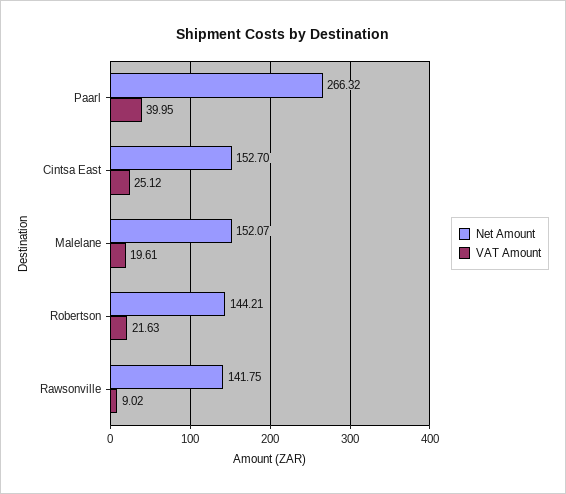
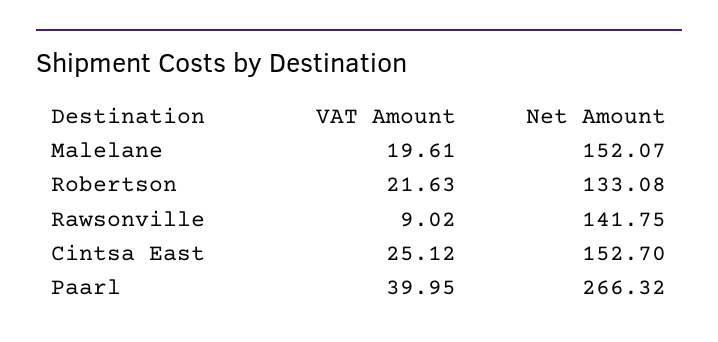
  {
    "Net Amount": {
      "Paarl": 266.32,
      "Cintsa East": 152.7,
      "Malelane": 152.07,
-     "Robertson": 144.21,
+     "Robertson": 133.08,
      "Rawsonville": 141.75
    },
    "VAT Amount": {
      "Paarl": 39.95,
      "Cintsa East": 25.12,
      "Malelane": 19.61,
      "Robertson": 21.63,
      "Rawsonville": 9.02
    }
  }

